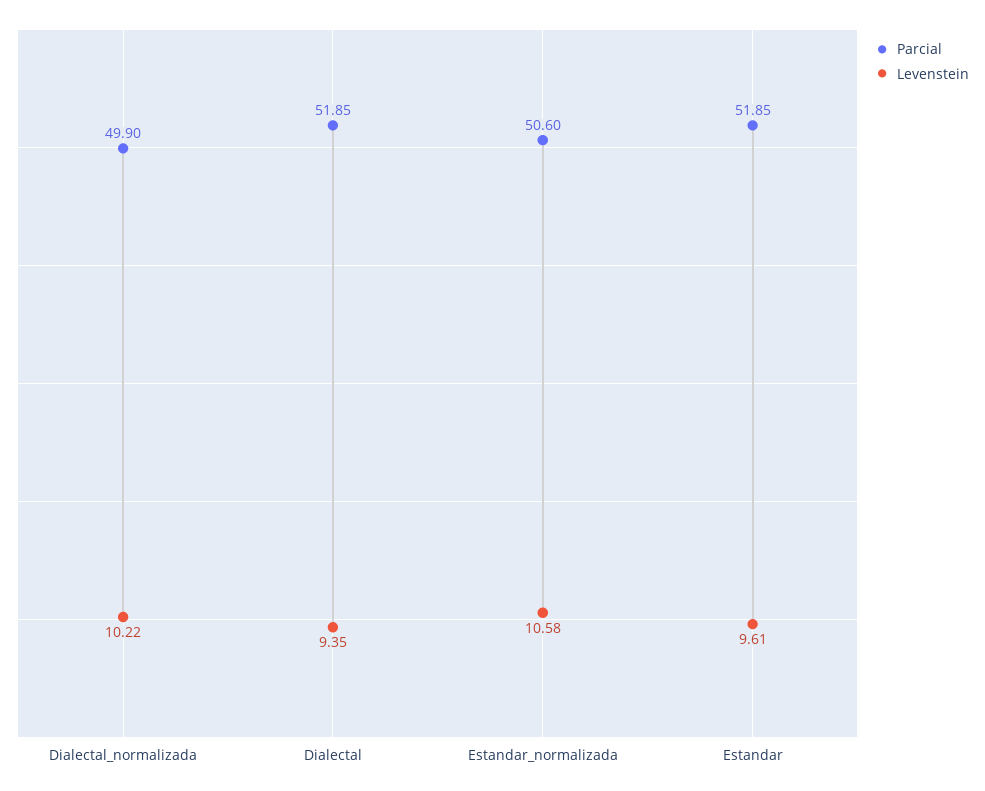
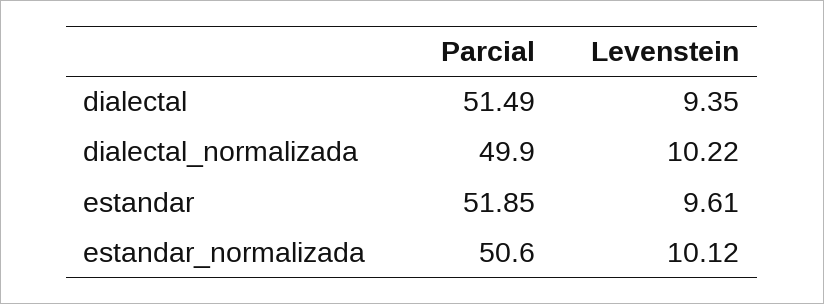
  {
    "Parcial": {
      "Dialectal_normalizada": 49.9,
-     "Dialectal": 51.85,
+     "Dialectal": 51.49,
      "Estandar_normalizada": 50.6,
      "Estandar": 51.85
    },
    "Levenstein": {
      "Dialectal_normalizada": 10.22,
      "Dialectal": 9.35,
-     "Estandar_normalizada": 10.58,
+     "Estandar_normalizada": 10.12,
      "Estandar": 9.61
    }
  }

